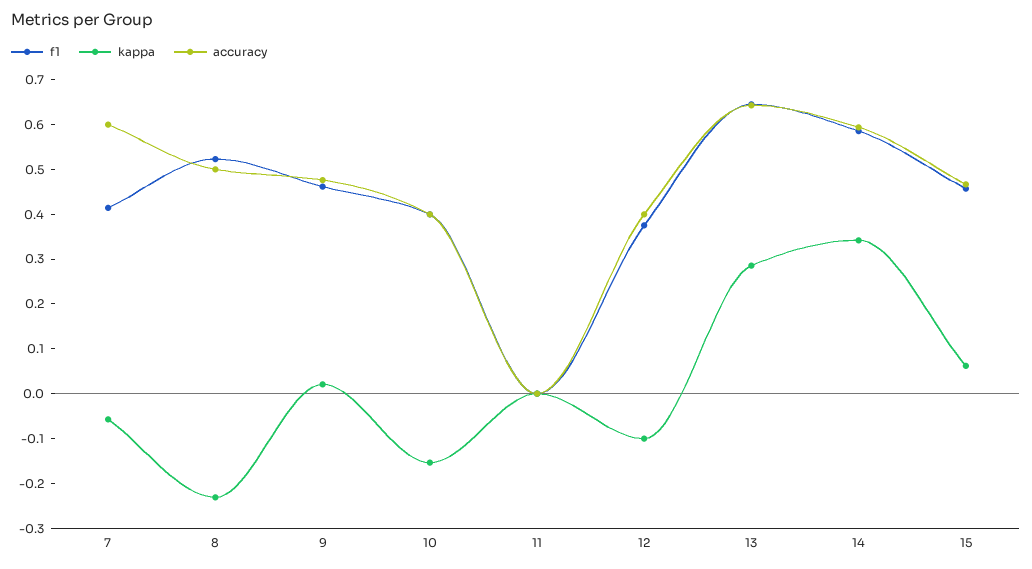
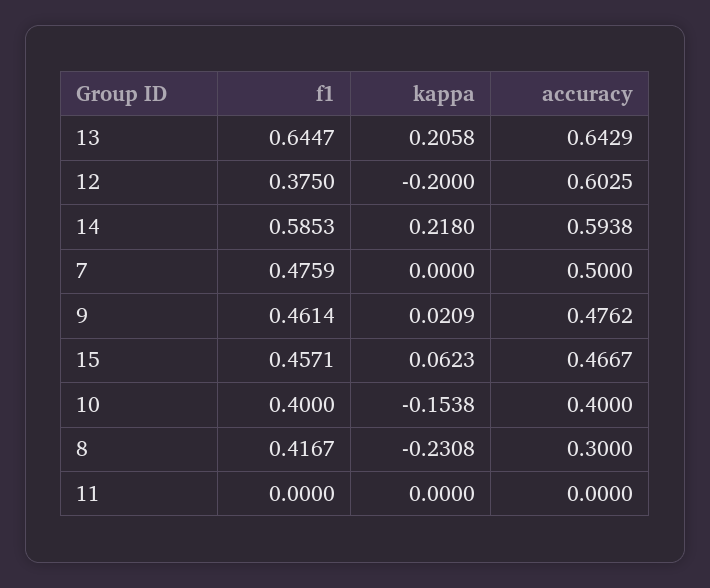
  {
    "f1": {
-     "7": 0.42,
+     "7": 0.4759,
-     "8": 0.52,
+     "8": 0.4167,
      "9": 0.4614,
      "10": 0.4,
      "11": 0,
      "12": 0.375,
      "13": 0.6447,
      "14": 0.5853,
      "15": 0.4571
    },
    "kappa": {
-     "7": -0.06,
+     "7": 0,
      "8": -0.2308,
      "9": 0.0209,
      "10": -0.1538,
      "11": 0,
-     "12": -0.1,
+     "12": -0.2,
-     "13": 0.28,
+     "13": 0.2058,
-     "14": 0.34,
+     "14": 0.218,
      "15": 0.0623
    },
    "accuracy": {
-     "7": 0.6,
+     "7": 0.5,
-     "8": 0.5,
+     "8": 0.3,
      "9": 0.4762,
      "10": 0.4,
      "11": 0,
-     "12": 0.4,
+     "12": 0.6025,
      "13": 0.6429,
      "14": 0.5938,
      "15": 0.4667
    }
  }

